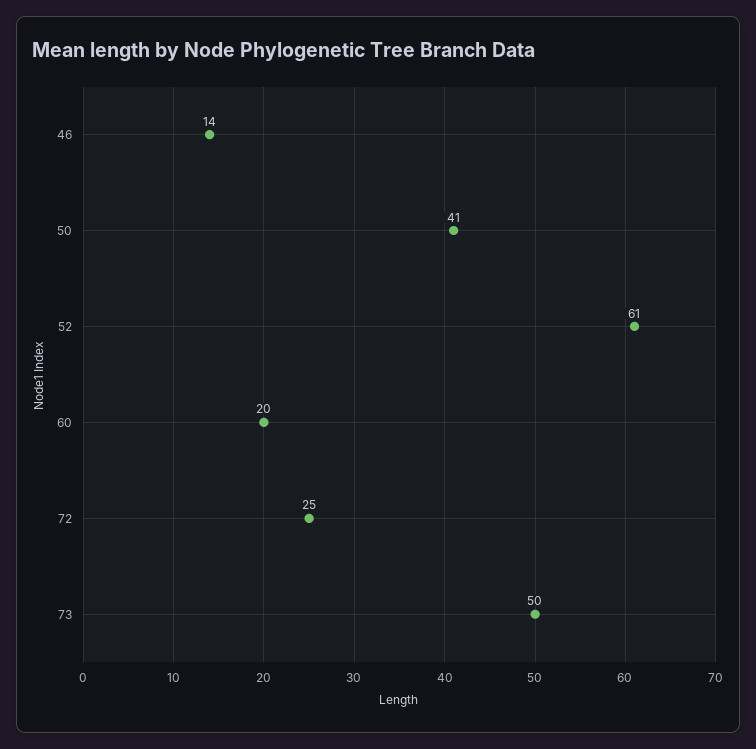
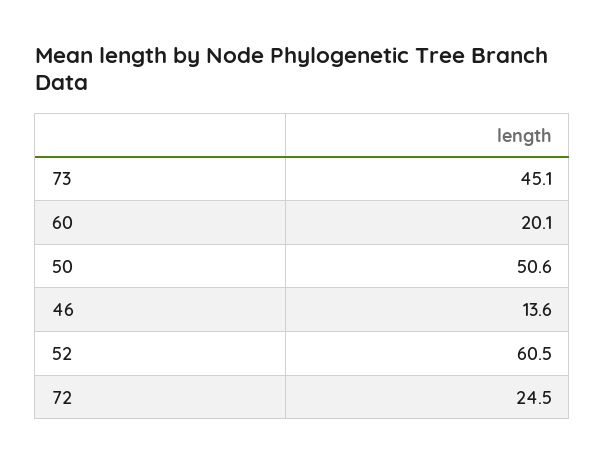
  {
    "46": 13.6,
-   "50": 41,
+   "50": 50.6,
    "52": 60.5,
    "60": 20.1,
    "72": 24.5,
-   "73": 50
+   "73": 45.1
  }

